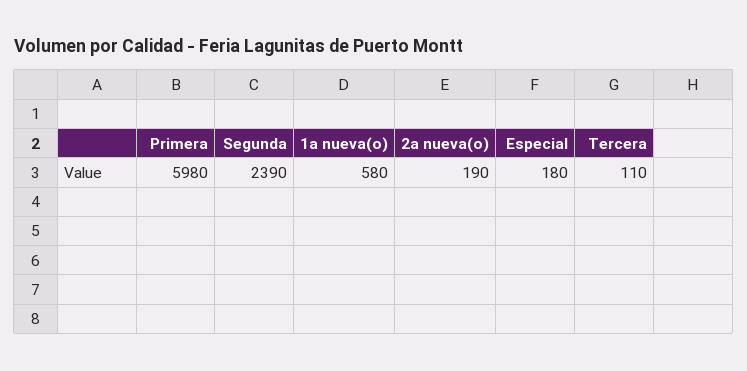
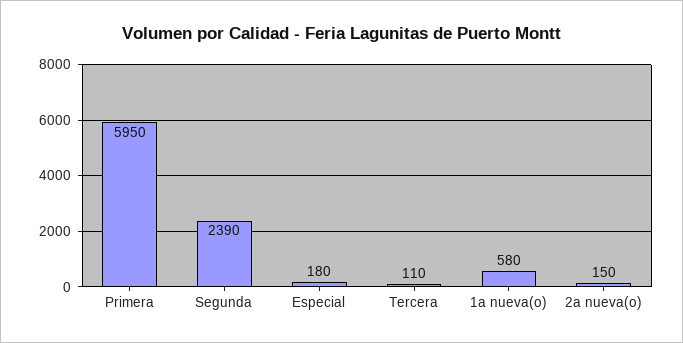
  {
-   "Primera": 5980,
+   "Primera": 5950,
    "Segunda": 2390,
    "1a nueva(o)": 580,
-   "2a nueva(o)": 190,
+   "2a nueva(o)": 150,
    "Especial": 180,
    "Tercera": 110
  }

